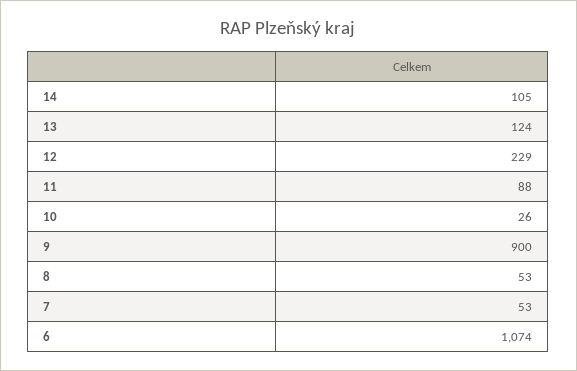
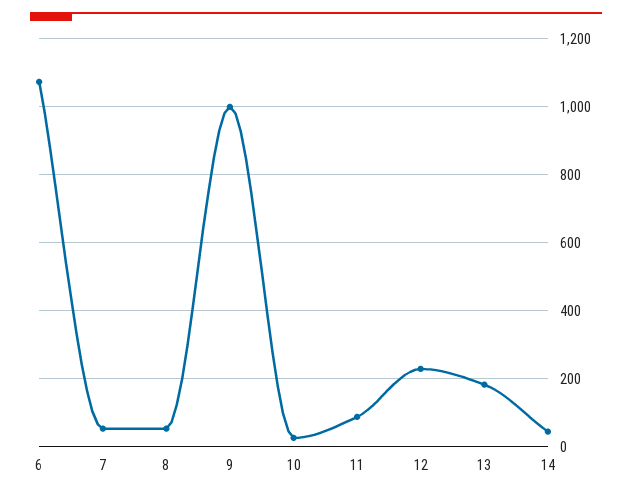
  {
-   "14": 105,
+   "14": 40,
-   "13": 124,
+   "13": 180,
    "12": 229,
    "11": 88,
    "10": 26,
-   "9": 900,
+   "9": 1000,
    "8": 53,
    "7": 53,
    "6": 1074
  }

